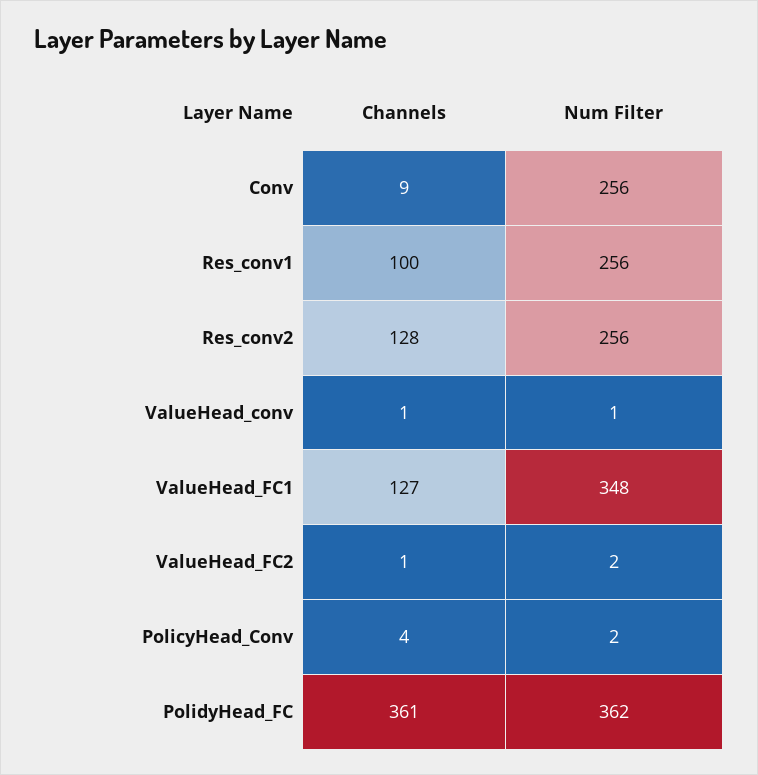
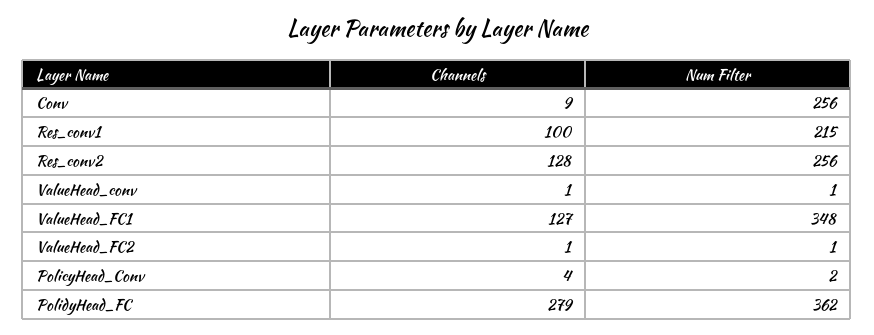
  {
    "Channels": {
      "Conv": 9,
      "Res_conv1": 100,
      "Res_conv2": 128,
      "ValueHead_conv": 1,
      "ValueHead_FC1": 127,
      "ValueHead_FC2": 1,
      "PolicyHead_Conv": 4,
-     "PolidyHead_FC": 361
+     "PolidyHead_FC": 279
    },
    "Num Filter": {
      "Conv": 256,
-     "Res_conv1": 256,
+     "Res_conv1": 215,
      "Res_conv2": 256,
      "ValueHead_conv": 1,
      "ValueHead_FC1": 348,
-     "ValueHead_FC2": 2,
+     "ValueHead_FC2": 1,
      "PolicyHead_Conv": 2,
      "PolidyHead_FC": 362
    }
  }

